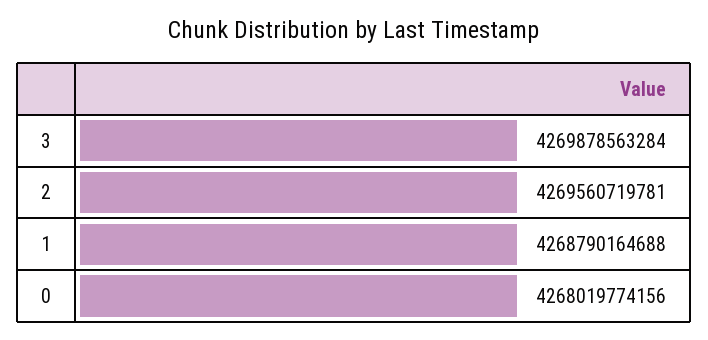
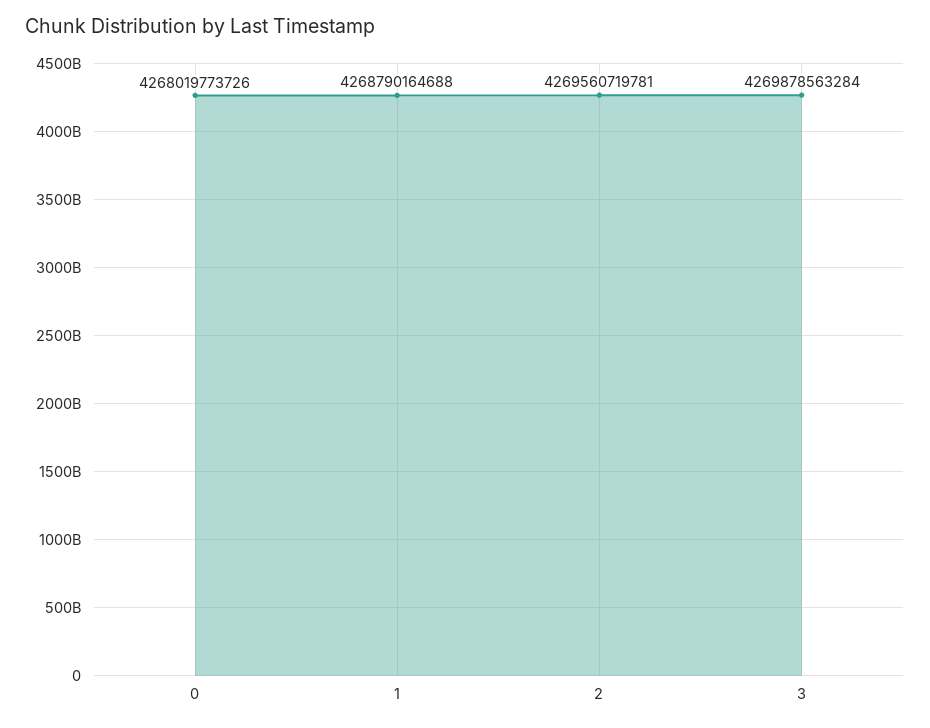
  {
    "3": 4269878563284,
    "2": 4269560719781,
    "1": 4268790164688,
-   "0": 4268019774156
+   "0": 4268019773726
  }

